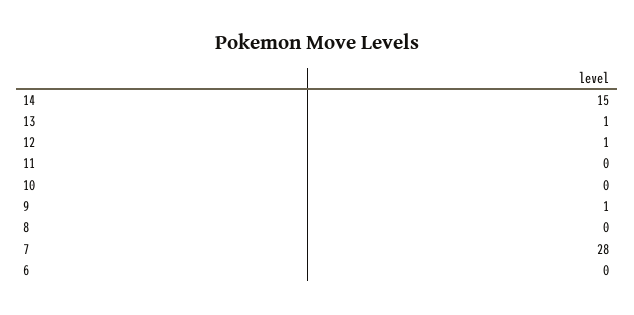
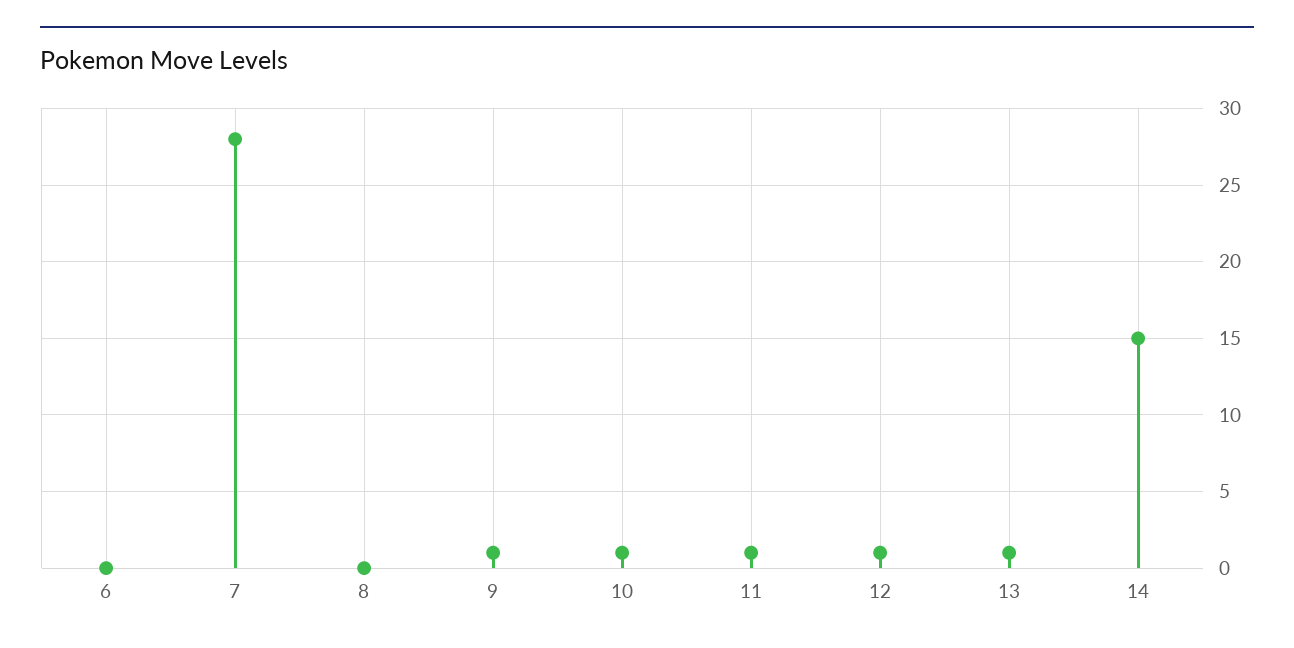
  {
    "14": 15,
    "13": 1,
    "12": 1,
-   "11": 0,
+   "11": 1,
-   "10": 0,
+   "10": 1,
    "9": 1,
    "8": 0,
    "7": 28,
    "6": 0
  }

